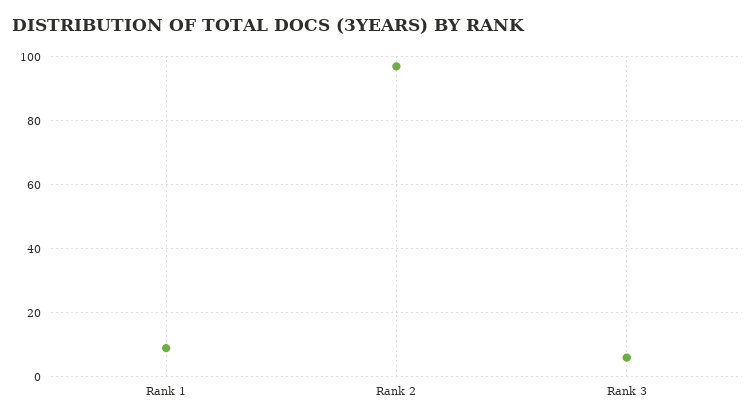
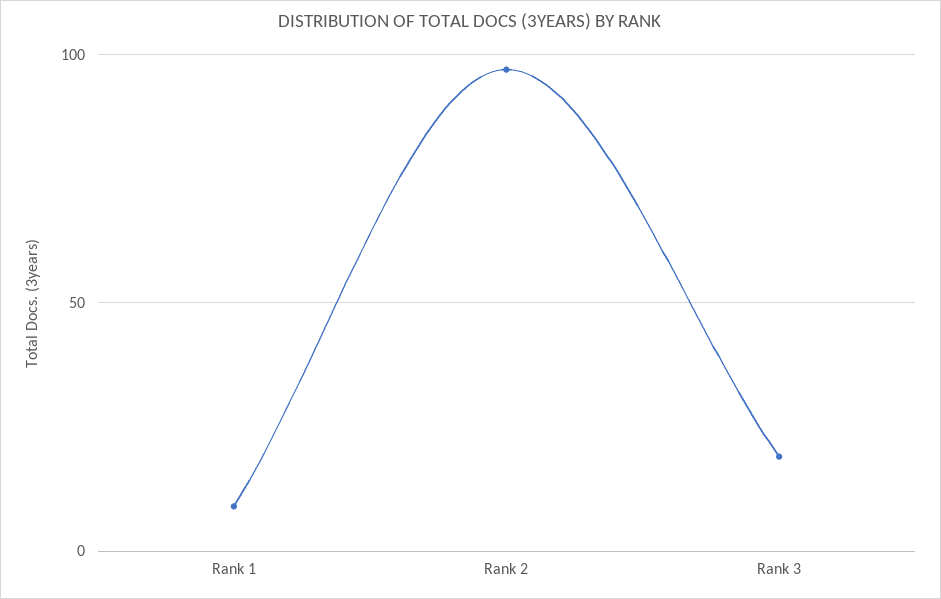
  {
    "Rank 1": 10,
    "Rank 2": 95,
-   "Rank 3": 5
+   "Rank 3": 20
  }

